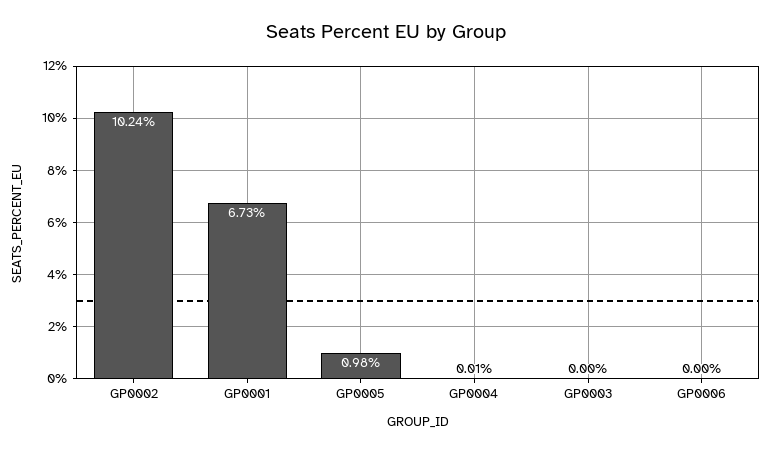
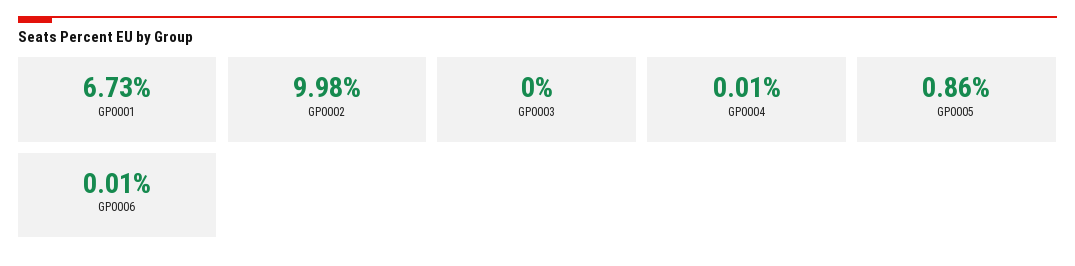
  {
-   "GP0002": 10.24,
+   "GP0002": 9.98,
    "GP0001": 6.73,
-   "GP0005": 0.98,
+   "GP0005": 0.86,
    "GP0004": 0.01,
    "GP0003": 0,
-   "GP0006": 0
+   "GP0006": 0.01
  }

